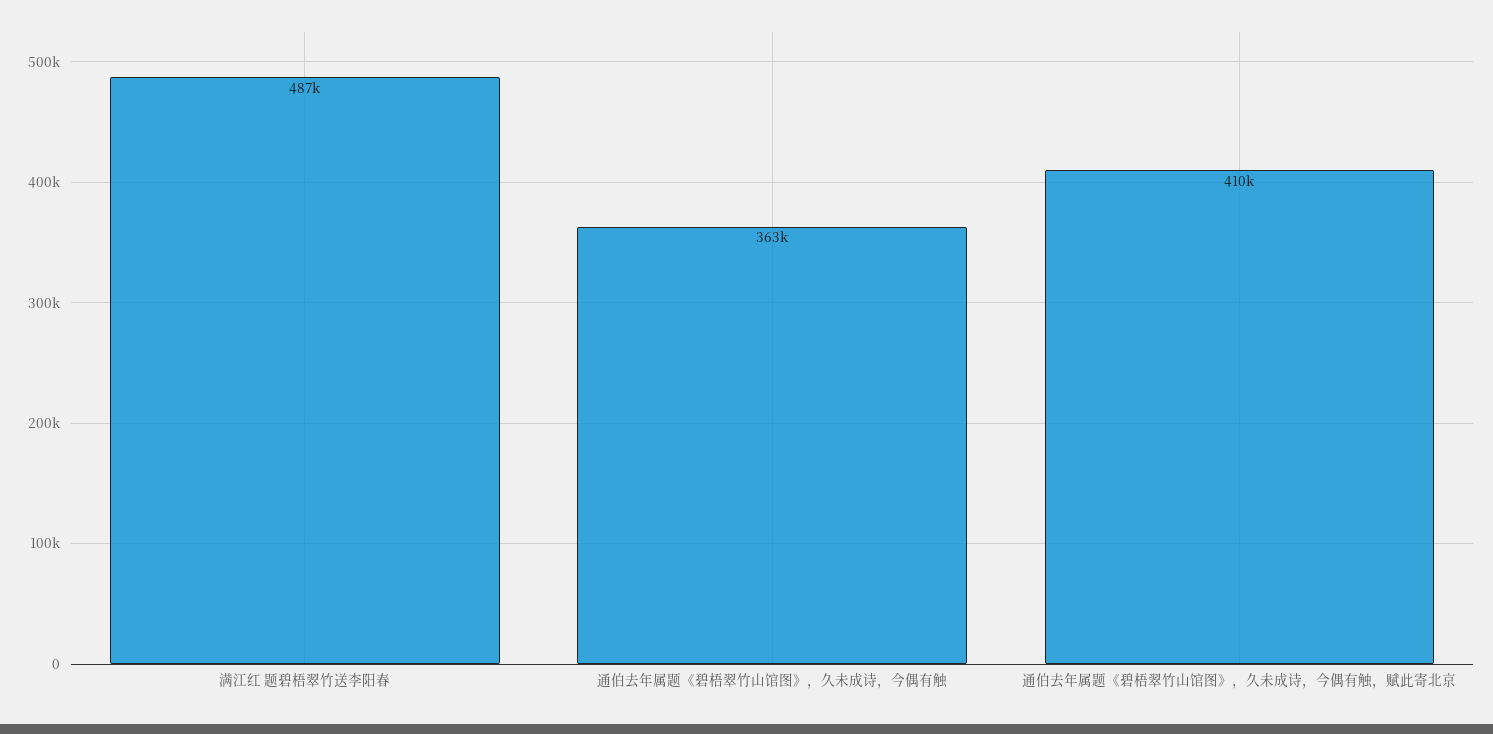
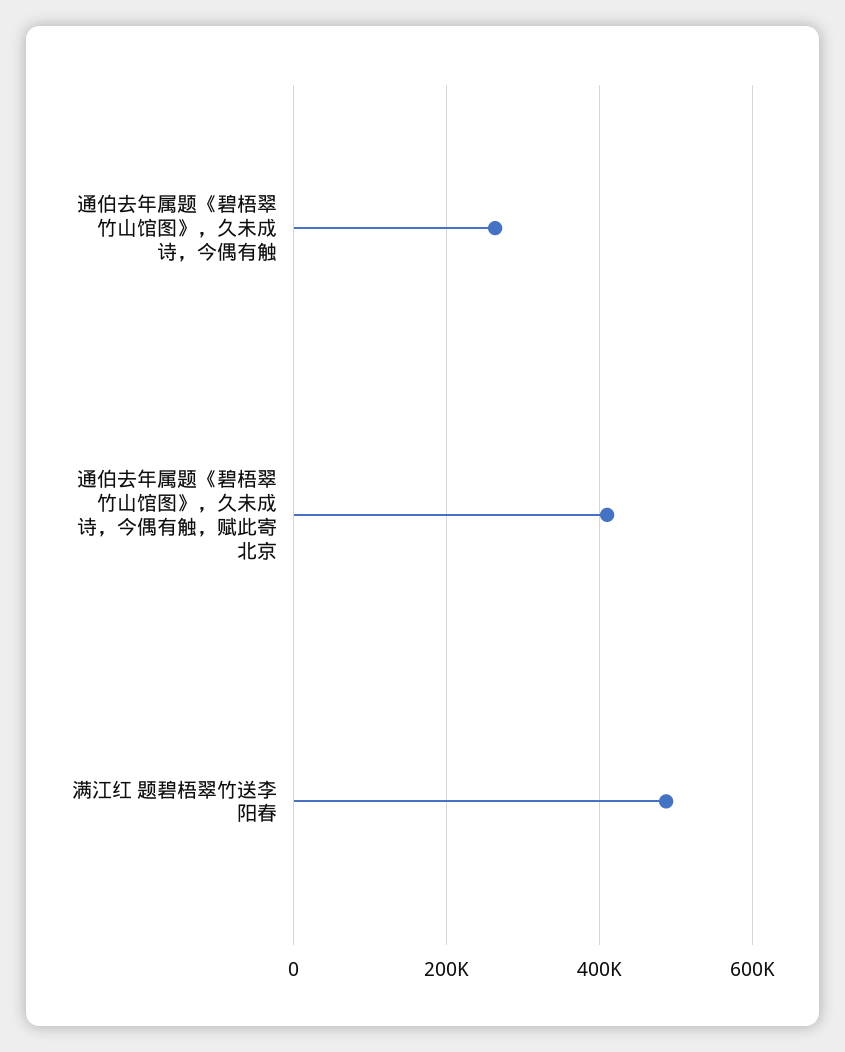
  {
    "满江红 题碧梧翠竹送李阳春": 487000,
-   "通伯去年属题《碧梧翠竹山馆图》，久未成诗，今偶有触": 363000,
+   "通伯去年属题《碧梧翠竹山馆图》，久未成诗，今偶有触": 260000,
    "通伯去年属题《碧梧翠竹山馆图》，久未成诗，今偶有触，赋此寄北京": 410000
  }

